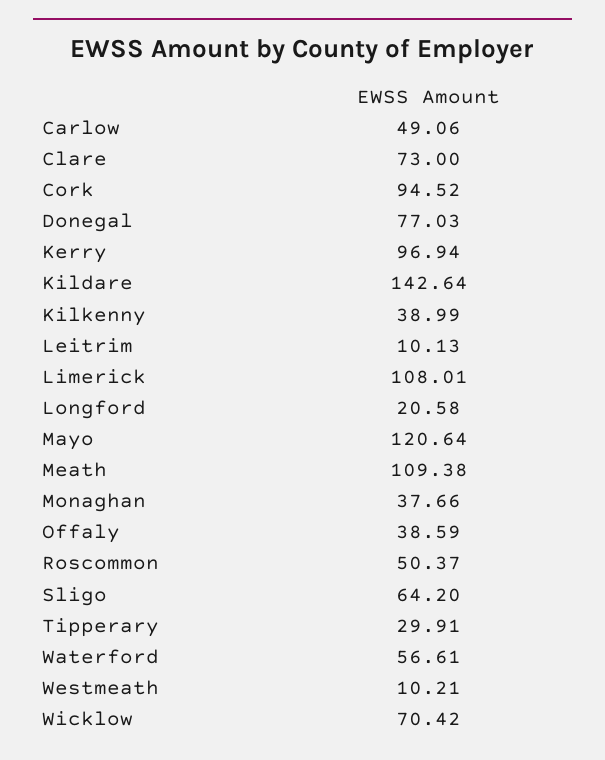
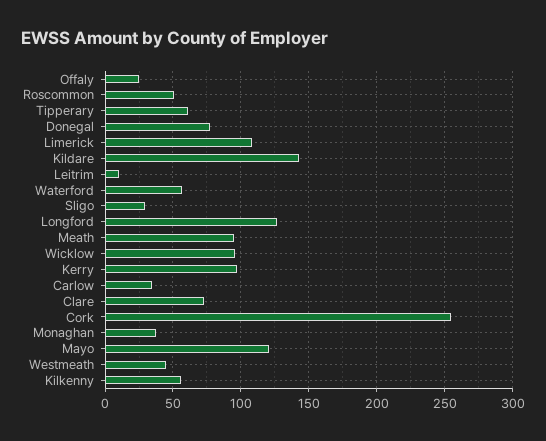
  {
-   "Carlow": 49.06,
+   "Carlow": 35,
    "Clare": 73,
-   "Cork": 94.52,
+   "Cork": 255,
    "Donegal": 77.03,
    "Kerry": 96.94,
    "Kildare": 142.64,
-   "Kilkenny": 38.99,
+   "Kilkenny": 55,
    "Leitrim": 10.13,
    "Limerick": 108.01,
-   "Longford": 20.58,
+   "Longford": 125,
    "Mayo": 120.64,
-   "Meath": 109.38,
+   "Meath": 95,
    "Monaghan": 37.66,
-   "Offaly": 38.59,
+   "Offaly": 25,
    "Roscommon": 50.37,
-   "Sligo": 64.2,
+   "Sligo": 30,
-   "Tipperary": 29.91,
+   "Tipperary": 60,
    "Waterford": 56.61,
-   "Westmeath": 10.21,
+   "Westmeath": 45,
-   "Wicklow": 70.42
+   "Wicklow": 95
  }

